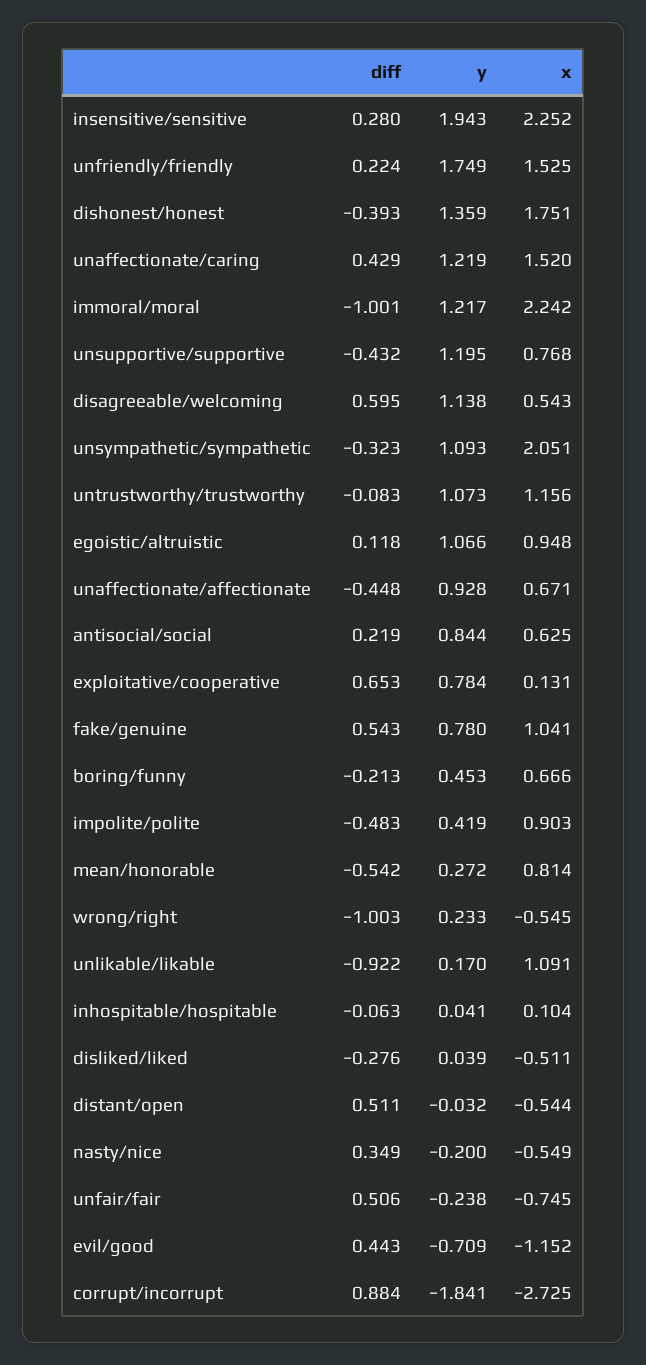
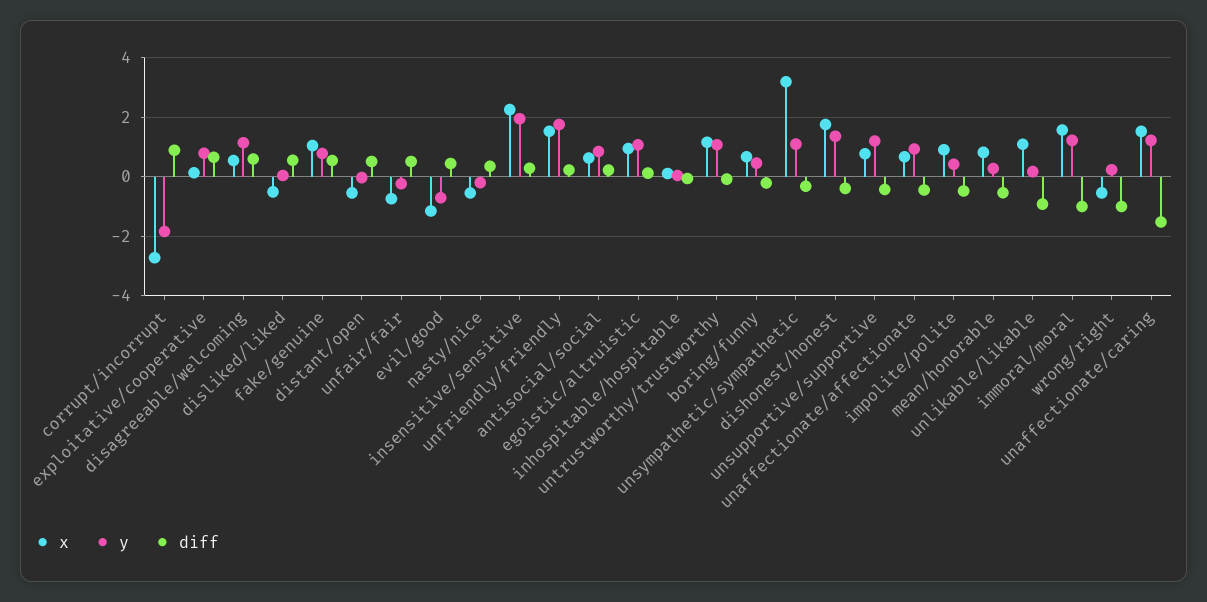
  {
    "diff": {
      "insensitive/sensitive": 0.28,
      "unfriendly/friendly": 0.224,
      "dishonest/honest": -0.393,
-     "unaffectionate/caring": 0.429,
+     "unaffectionate/caring": -1.5,
      "immoral/moral": -1.001,
      "unsupportive/supportive": -0.432,
      "disagreeable/welcoming": 0.595,
      "unsympathetic/sympathetic": -0.323,
      "untrustworthy/trustworthy": -0.083,
      "egoistic/altruistic": 0.118,
      "unaffectionate/affectionate": -0.448,
      "antisocial/social": 0.219,
      "exploitative/cooperative": 0.653,
      "fake/genuine": 0.543,
      "boring/funny": -0.213,
      "impolite/polite": -0.483,
      "mean/honorable": -0.542,
      "wrong/right": -1.003,
      "unlikable/likable": -0.922,
      "inhospitable/hospitable": -0.063,
-     "disliked/liked": -0.276,
+     "disliked/liked": 0.5,
      "distant/open": 0.511,
      "nasty/nice": 0.349,
      "unfair/fair": 0.506,
      "evil/good": 0.443,
      "corrupt/incorrupt": 0.884
    },
    "y": {
      "insensitive/sensitive": 1.943,
      "unfriendly/friendly": 1.749,
      "dishonest/honest": 1.359,
      "unaffectionate/caring": 1.219,
      "immoral/moral": 1.217,
      "unsupportive/supportive": 1.195,
      "disagreeable/welcoming": 1.138,
      "unsympathetic/sympathetic": 1.093,
      "untrustworthy/trustworthy": 1.073,
      "egoistic/altruistic": 1.066,
      "unaffectionate/affectionate": 0.928,
      "antisocial/social": 0.844,
      "exploitative/cooperative": 0.784,
      "fake/genuine": 0.78,
      "boring/funny": 0.453,
      "impolite/polite": 0.419,
      "mean/honorable": 0.272,
      "wrong/right": 0.233,
      "unlikable/likable": 0.17,
      "inhospitable/hospitable": 0.041,
      "disliked/liked": 0.039,
      "distant/open": -0.032,
      "nasty/nice": -0.2,
      "unfair/fair": -0.238,
      "evil/good": -0.709,
      "corrupt/incorrupt": -1.841
    },
    "x": {
      "insensitive/sensitive": 2.252,
      "unfriendly/friendly": 1.525,
      "dishonest/honest": 1.751,
      "unaffectionate/caring": 1.52,
-     "immoral/moral": 2.242,
+     "immoral/moral": 1.5,
      "unsupportive/supportive": 0.768,
      "disagreeable/welcoming": 0.543,
-     "unsympathetic/sympathetic": 2.051,
+     "unsympathetic/sympathetic": 3.25,
      "untrustworthy/trustworthy": 1.156,
      "egoistic/altruistic": 0.948,
      "unaffectionate/affectionate": 0.671,
      "antisocial/social": 0.625,
      "exploitative/cooperative": 0.131,
      "fake/genuine": 1.041,
      "boring/funny": 0.666,
      "impolite/polite": 0.903,
      "mean/honorable": 0.814,
      "wrong/right": -0.545,
      "unlikable/likable": 1.091,
      "inhospitable/hospitable": 0.104,
      "disliked/liked": -0.511,
      "distant/open": -0.544,
      "nasty/nice": -0.549,
      "unfair/fair": -0.745,
      "evil/good": -1.152,
      "corrupt/incorrupt": -2.725
    }
  }

